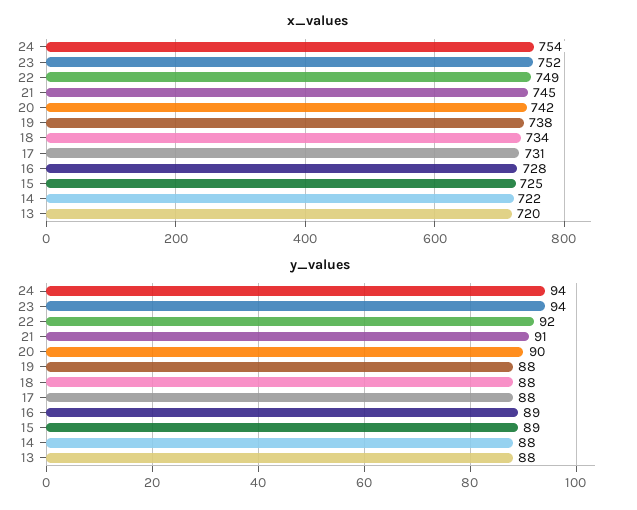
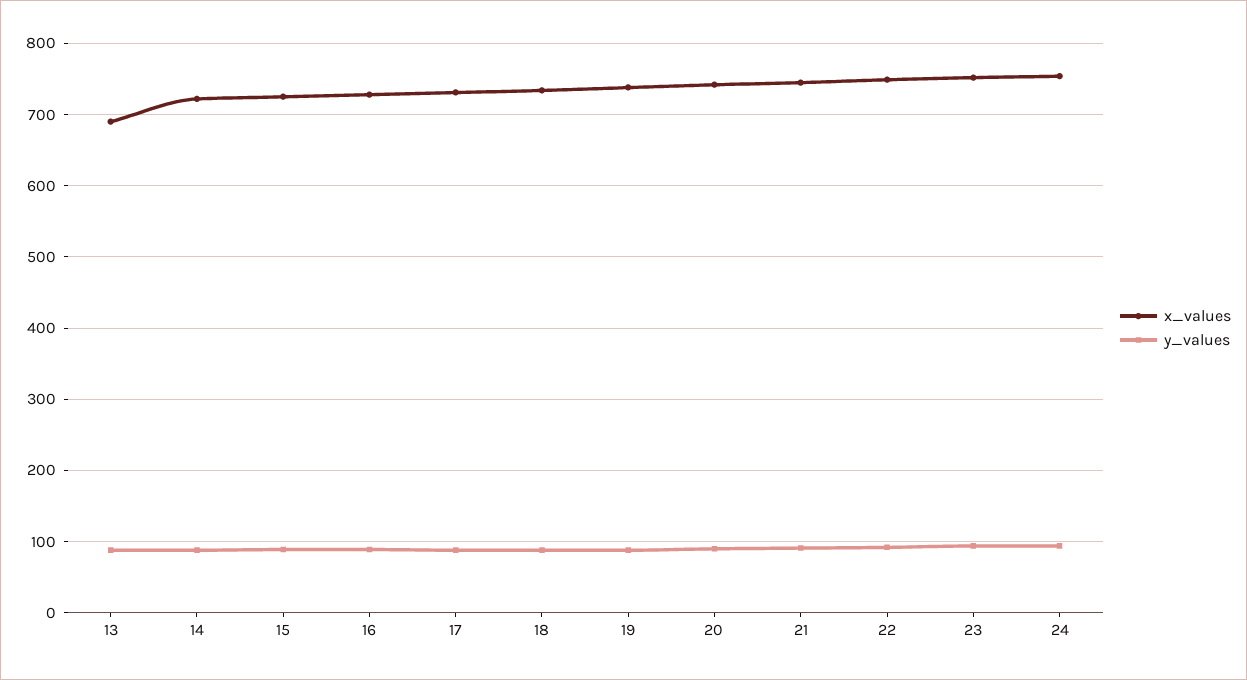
  {
    "x_values": {
      "24": 754,
      "23": 752,
      "22": 749,
      "21": 745,
      "20": 742,
      "19": 738,
      "18": 734,
      "17": 731,
      "16": 728,
      "15": 725,
      "14": 722,
-     "13": 720
+     "13": 690
    },
    "y_values": {
      "24": 94,
      "23": 94,
      "22": 92,
      "21": 91,
      "20": 90,
      "19": 88,
      "18": 88,
      "17": 88,
      "16": 89,
      "15": 89,
      "14": 88,
      "13": 88
    }
  }

